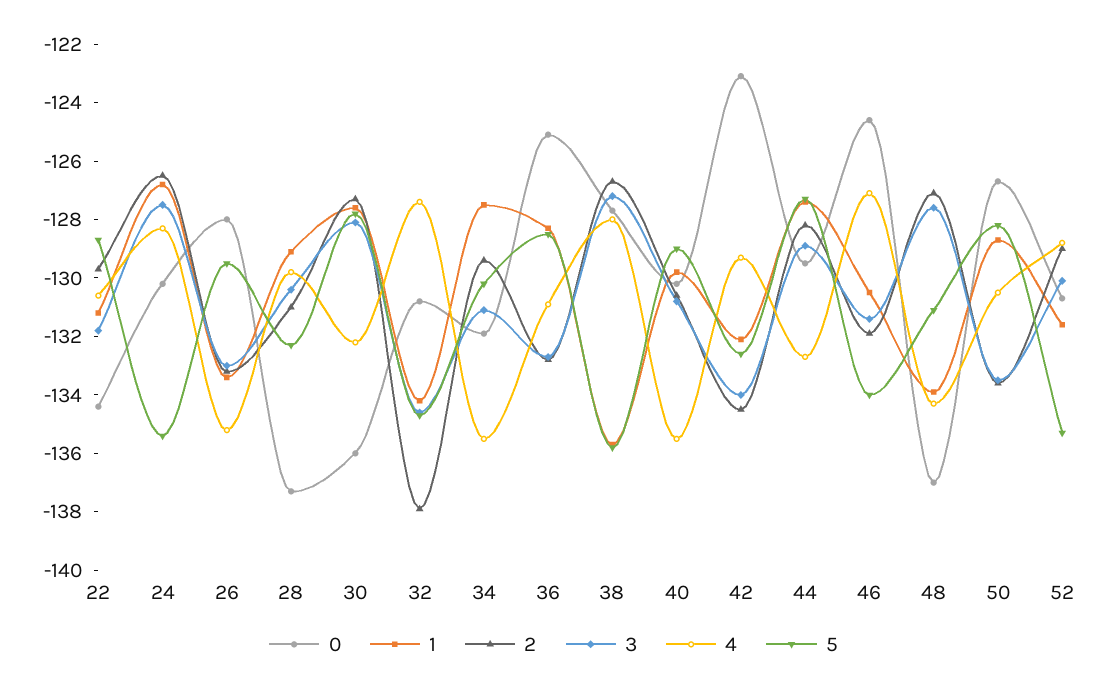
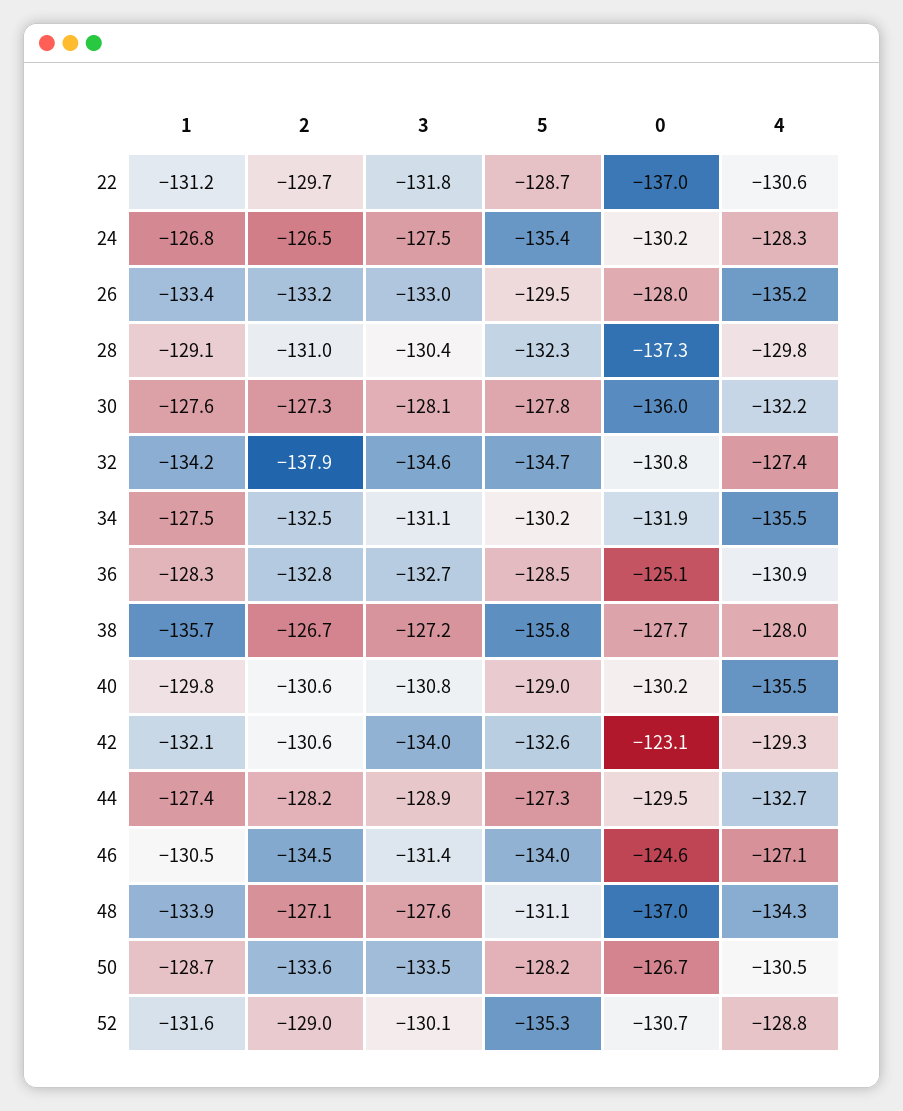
  {
    "0": {
-     "22": -134.5,
+     "22": -137,
      "24": -130.2,
      "26": -128,
      "28": -137.3,
      "30": -136,
      "32": -130.8,
      "34": -131.9,
      "36": -125.1,
      "38": -127.7,
      "40": -130.2,
      "42": -123.1,
      "44": -129.5,
      "46": -124.6,
      "48": -137,
      "50": -126.7,
      "52": -130.7
    },
    "1": {
      "22": -131.2,
      "24": -126.8,
      "26": -133.4,
      "28": -129.1,
      "30": -127.6,
      "32": -134.2,
      "34": -127.5,
      "36": -128.3,
      "38": -135.7,
      "40": -129.8,
      "42": -132.1,
      "44": -127.4,
      "46": -130.5,
      "48": -133.9,
      "50": -128.7,
      "52": -131.6
    },
    "2": {
      "22": -129.7,
      "24": -126.5,
      "26": -133.2,
      "28": -131,
      "30": -127.3,
      "32": -137.9,
-     "34": -129.5,
+     "34": -132.5,
      "36": -132.8,
      "38": -126.7,
      "40": -130.6,
-     "42": -134.5,
+     "42": -130.6,
      "44": -128.2,
-     "46": -132,
+     "46": -134.5,
      "48": -127.1,
      "50": -133.6,
      "52": -129
    },
    "3": {
      "22": -131.8,
      "24": -127.5,
      "26": -133,
      "28": -130.4,
      "30": -128.1,
      "32": -134.6,
      "34": -131.1,
      "36": -132.7,
      "38": -127.2,
      "40": -130.8,
      "42": -134,
      "44": -128.9,
      "46": -131.4,
      "48": -127.6,
      "50": -133.5,
      "52": -130.1
    },
    "4": {
      "22": -130.6,
      "24": -128.3,
      "26": -135.2,
      "28": -129.8,
      "30": -132.2,
      "32": -127.4,
      "34": -135.5,
      "36": -130.9,
      "38": -128,
      "40": -135.5,
      "42": -129.3,
      "44": -132.7,
      "46": -127.1,
      "48": -134.3,
      "50": -130.5,
      "52": -128.8
    },
    "5": {
      "22": -128.7,
      "24": -135.4,
      "26": -129.5,
      "28": -132.3,
      "30": -127.8,
      "32": -134.7,
      "34": -130.2,
      "36": -128.5,
      "38": -135.8,
      "40": -129,
      "42": -132.6,
      "44": -127.3,
      "46": -134,
      "48": -131.1,
      "50": -128.2,
      "52": -135.3
    }
  }

